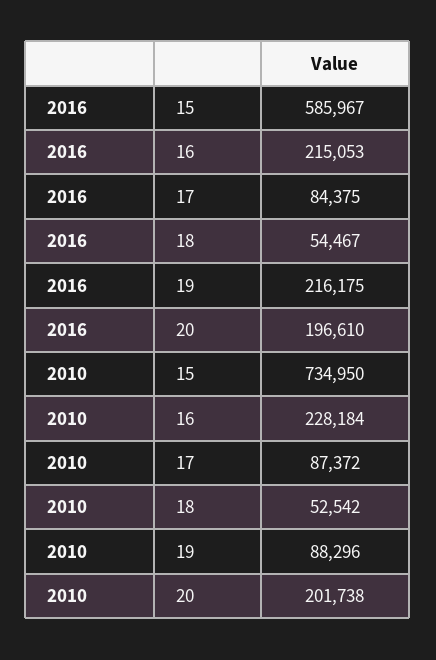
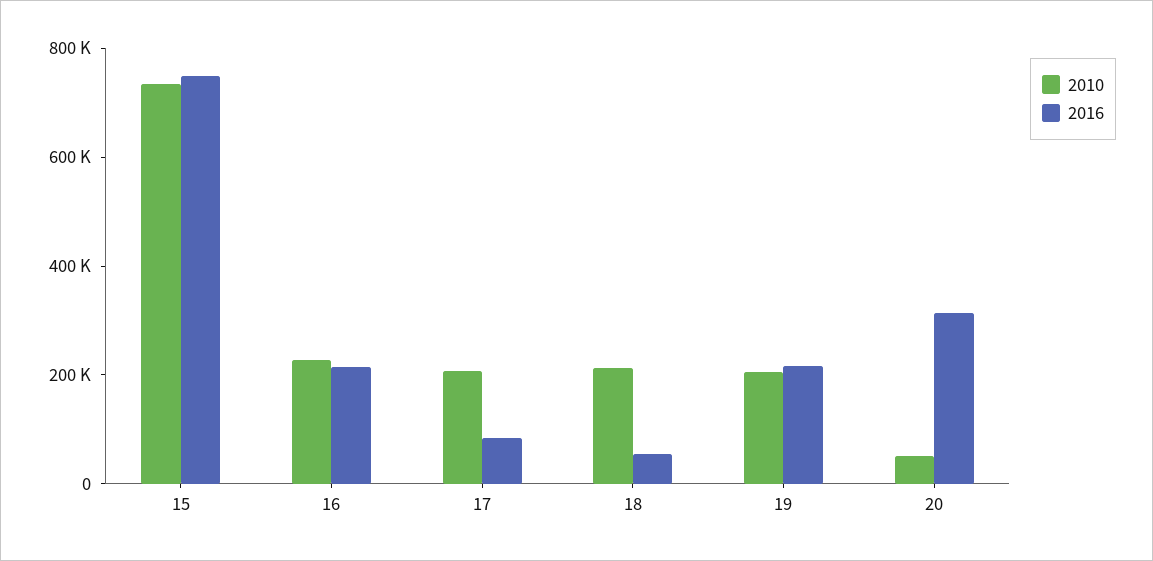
  {
    "2016": {
-     "15": 585967,
+     "15": 750000,
      "16": 215053,
      "17": 84375,
      "18": 54467,
      "19": 216175,
-     "20": 196610
+     "20": 300000
    },
    "2010": {
      "15": 734950,
      "16": 228184,
-     "17": 87372,
+     "17": 200000,
-     "18": 52542,
+     "18": 200000,
-     "19": 88296,
+     "19": 200000,
-     "20": 201738
+     "20": 50000
    }
  }

